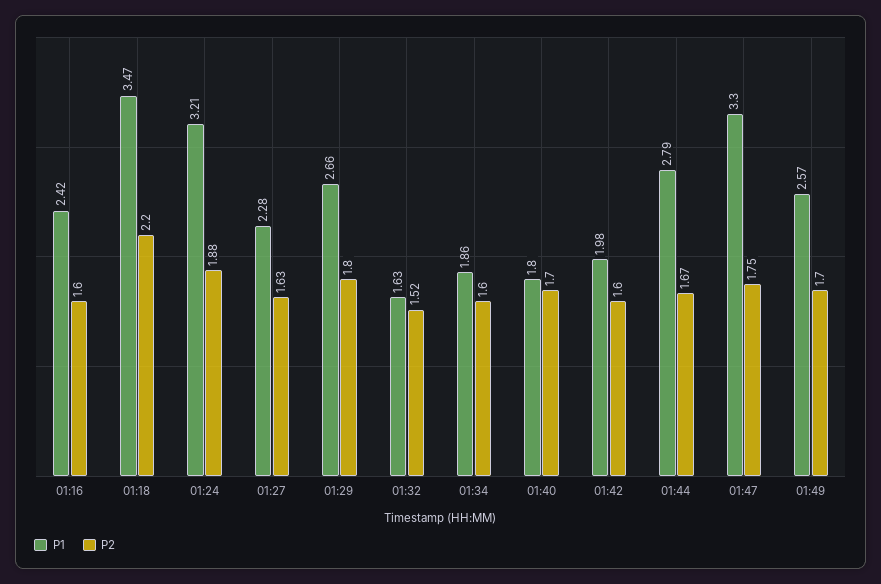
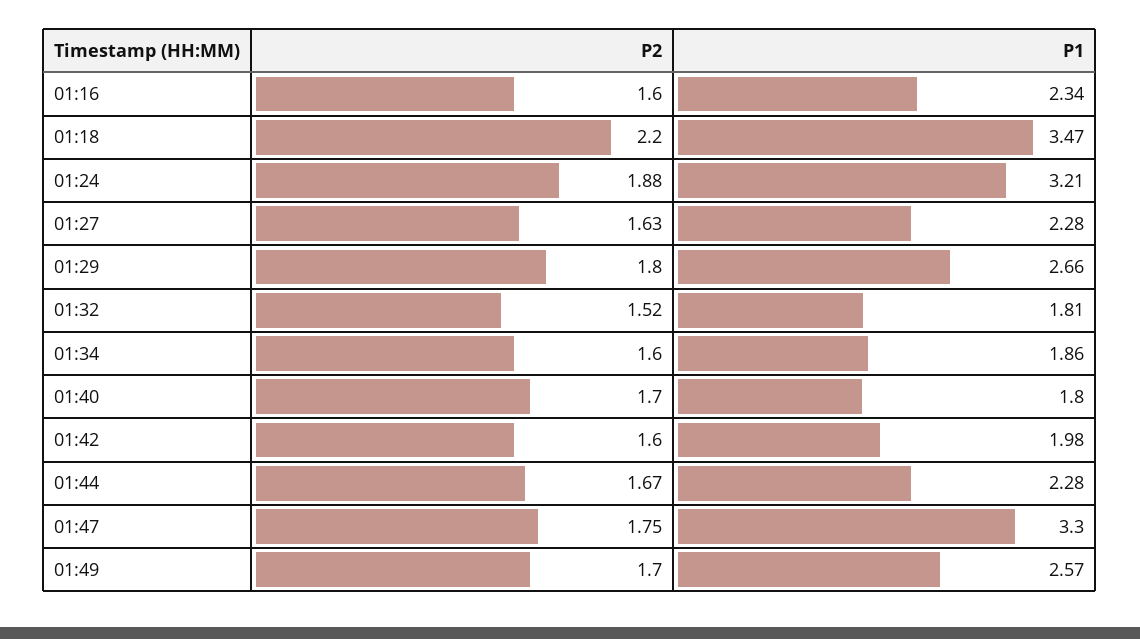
  {
    "P1": {
-     "01:16": 2.42,
+     "01:16": 2.34,
      "01:18": 3.47,
      "01:24": 3.21,
      "01:27": 2.28,
      "01:29": 2.66,
-     "01:32": 1.63,
+     "01:32": 1.81,
      "01:34": 1.86,
      "01:40": 1.8,
      "01:42": 1.98,
-     "01:44": 2.79,
+     "01:44": 2.28,
      "01:47": 3.3,
      "01:49": 2.57
    },
    "P2": {
      "01:16": 1.6,
      "01:18": 2.2,
      "01:24": 1.88,
      "01:27": 1.63,
      "01:29": 1.8,
      "01:32": 1.52,
      "01:34": 1.6,
      "01:40": 1.7,
      "01:42": 1.6,
      "01:44": 1.67,
      "01:47": 1.75,
      "01:49": 1.7
    }
  }

